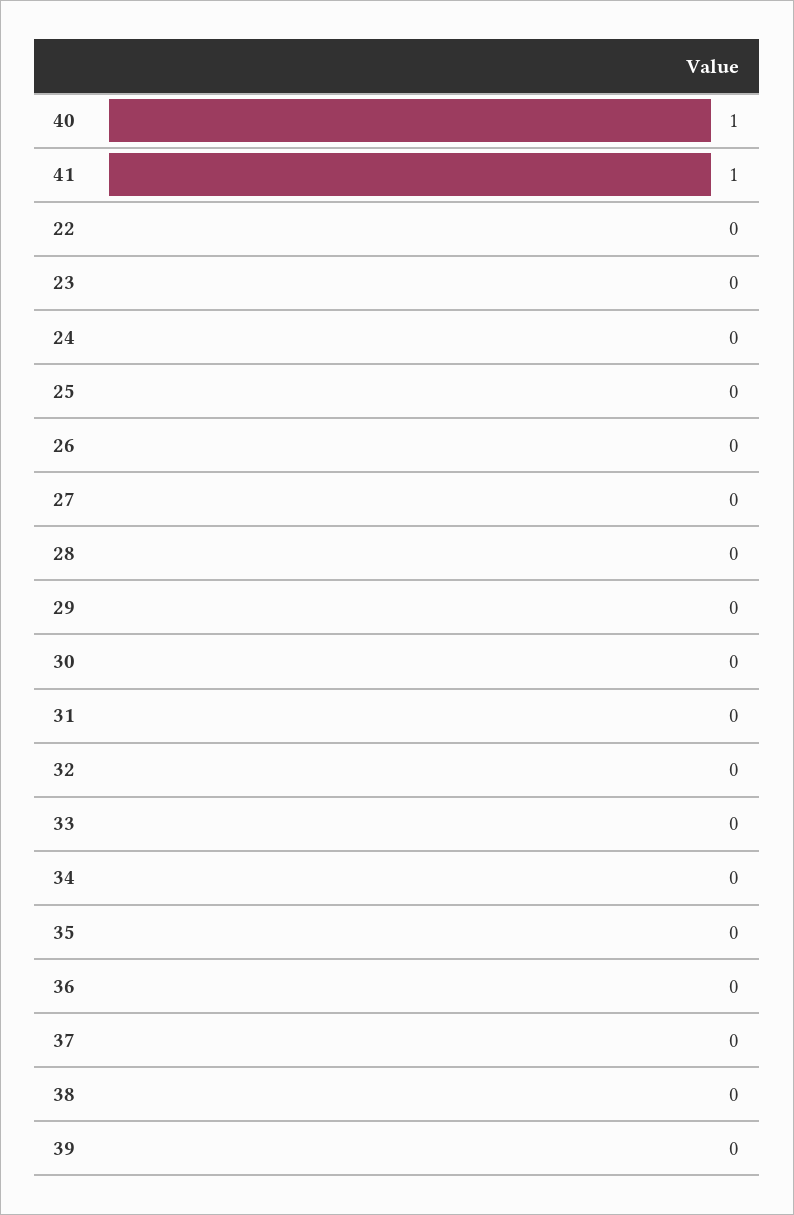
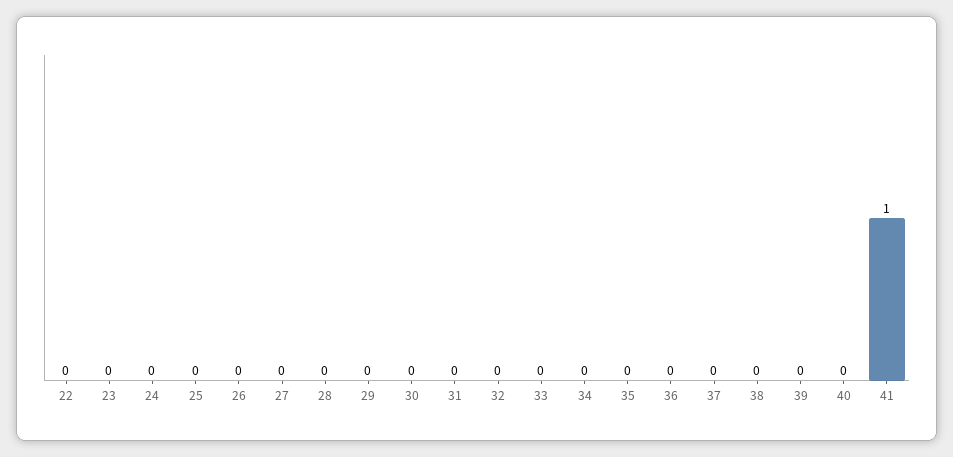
  {
-   "40": 1,
+   "40": 0,
    "41": 1,
    "22": 0,
    "23": 0,
    "24": 0,
    "25": 0,
    "26": 0,
    "27": 0,
    "28": 0,
    "29": 0,
    "30": 0,
    "31": 0,
    "32": 0,
    "33": 0,
    "34": 0,
    "35": 0,
    "36": 0,
    "37": 0,
    "38": 0,
    "39": 0
  }

